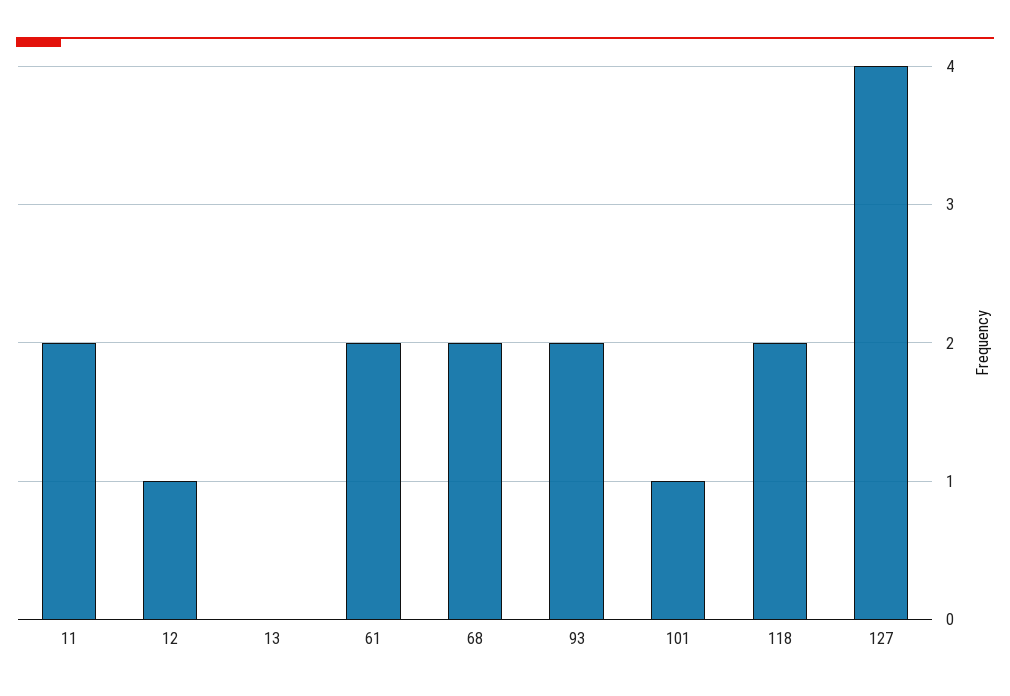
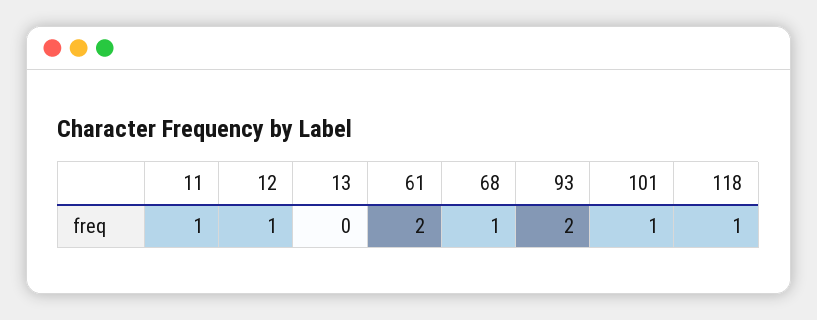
  {
-   "11": 2,
+   "11": 1,
    "12": 1,
    "13": 0,
    "61": 2,
-   "68": 2,
+   "68": 1,
    "93": 2,
    "101": 1,
-   "118": 2,
+   "118": 1
-   "127": 4
  }

